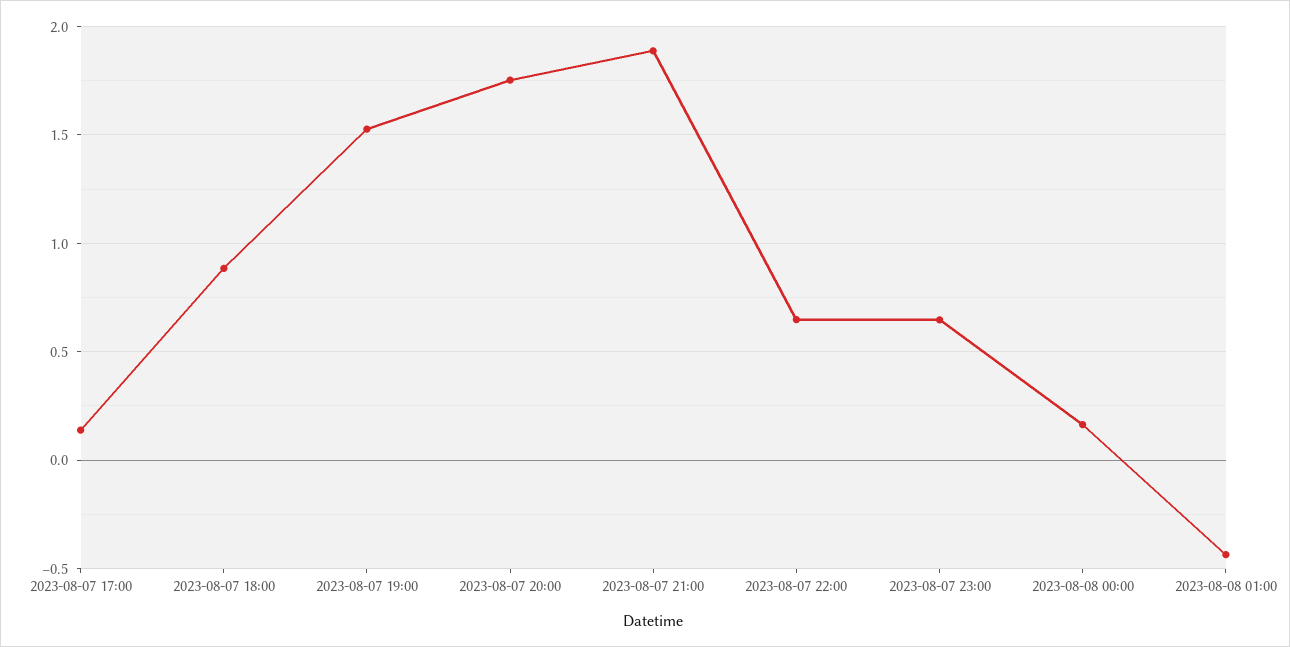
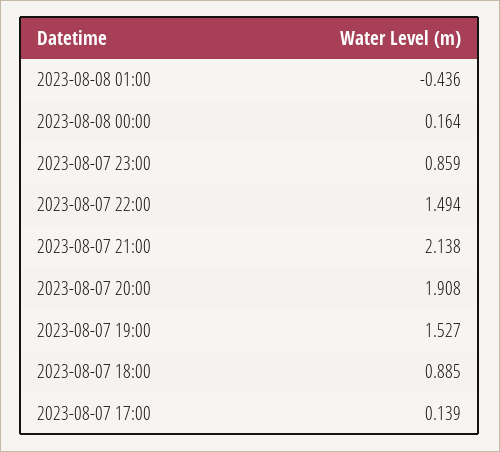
  {
    "2023-08-07 17:00": 0.139,
    "2023-08-07 18:00": 0.885,
    "2023-08-07 19:00": 1.527,
-   "2023-08-07 20:00": 1.75,
+   "2023-08-07 20:00": 1.908,
-   "2023-08-07 21:00": 1.9,
+   "2023-08-07 21:00": 2.138,
-   "2023-08-07 22:00": 0.65,
+   "2023-08-07 22:00": 1.494,
-   "2023-08-07 23:00": 0.65,
+   "2023-08-07 23:00": 0.859,
    "2023-08-08 00:00": 0.164,
    "2023-08-08 01:00": -0.436
  }

